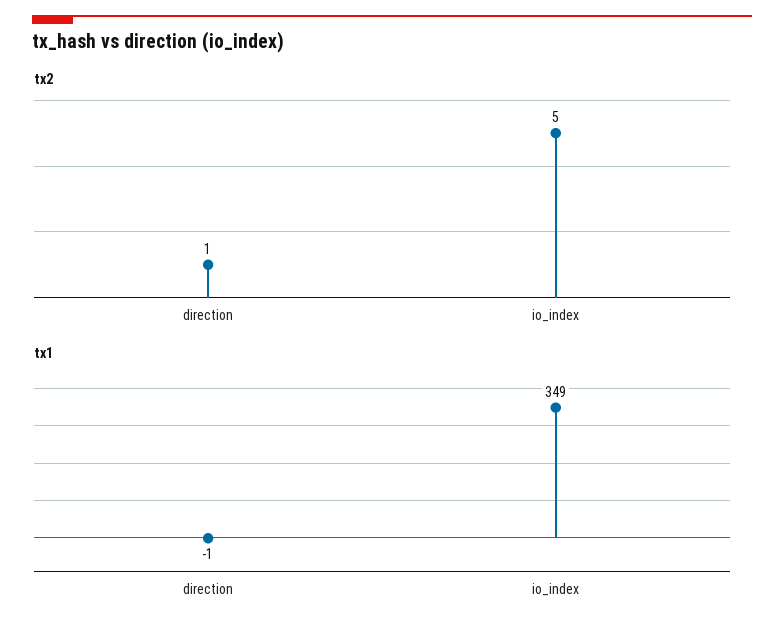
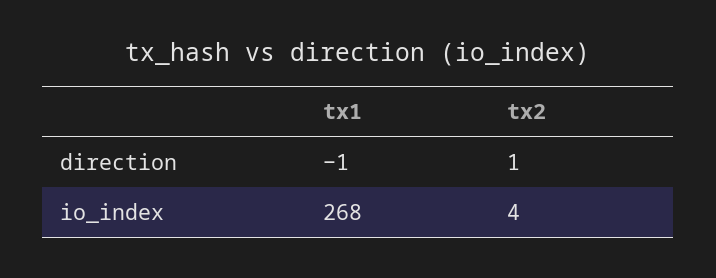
  {
    "tx2": {
      "direction": 1,
-     "io_index": 5
+     "io_index": 4
    },
    "tx1": {
      "direction": -1,
-     "io_index": 349
+     "io_index": 268
    }
  }

